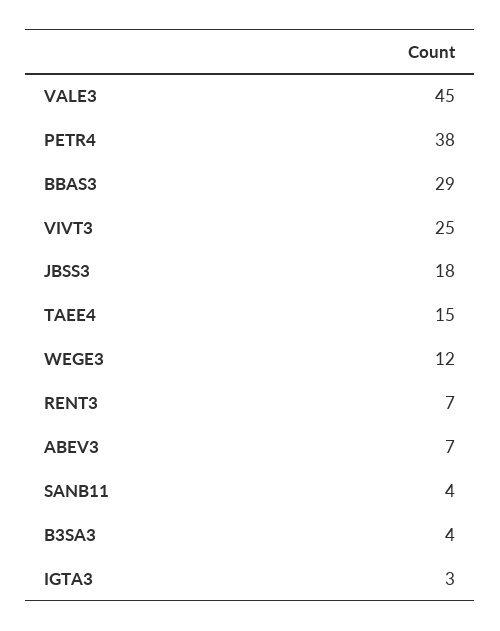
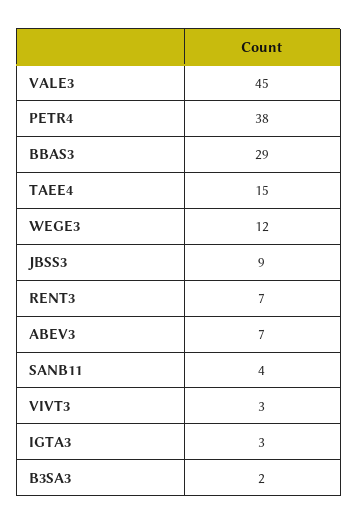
  {
    "VALE3": 45,
    "PETR4": 38,
    "BBAS3": 29,
-   "VIVT3": 25,
+   "VIVT3": 3,
-   "JBSS3": 18,
+   "JBSS3": 9,
    "TAEE4": 15,
    "WEGE3": 12,
    "RENT3": 7,
    "ABEV3": 7,
    "SANB11": 4,
-   "B3SA3": 4,
+   "B3SA3": 2,
    "IGTA3": 3
  }

